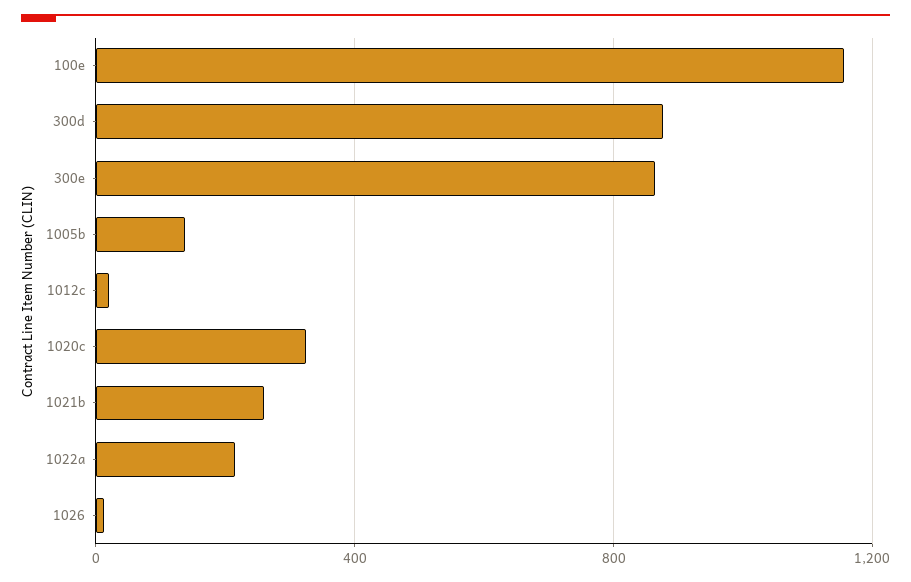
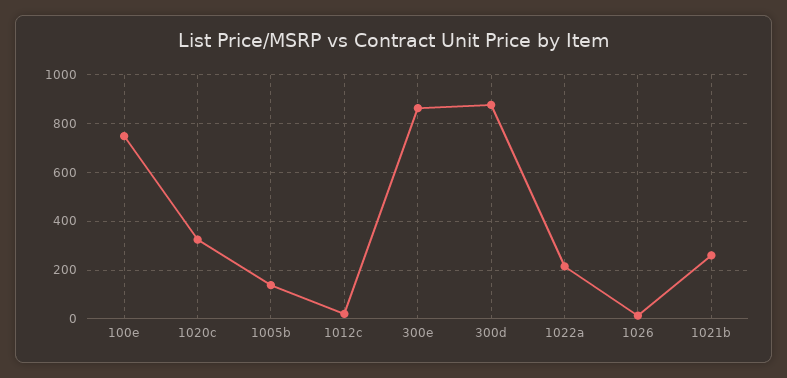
  {
-   "100e": 1150,
+   "100e": 750,
    "300d": 875,
    "300e": 875,
    "1005b": 150,
    "1012c": 25,
    "1020c": 325,
    "1021b": 250,
    "1022a": 225,
    "1026": 25
  }

